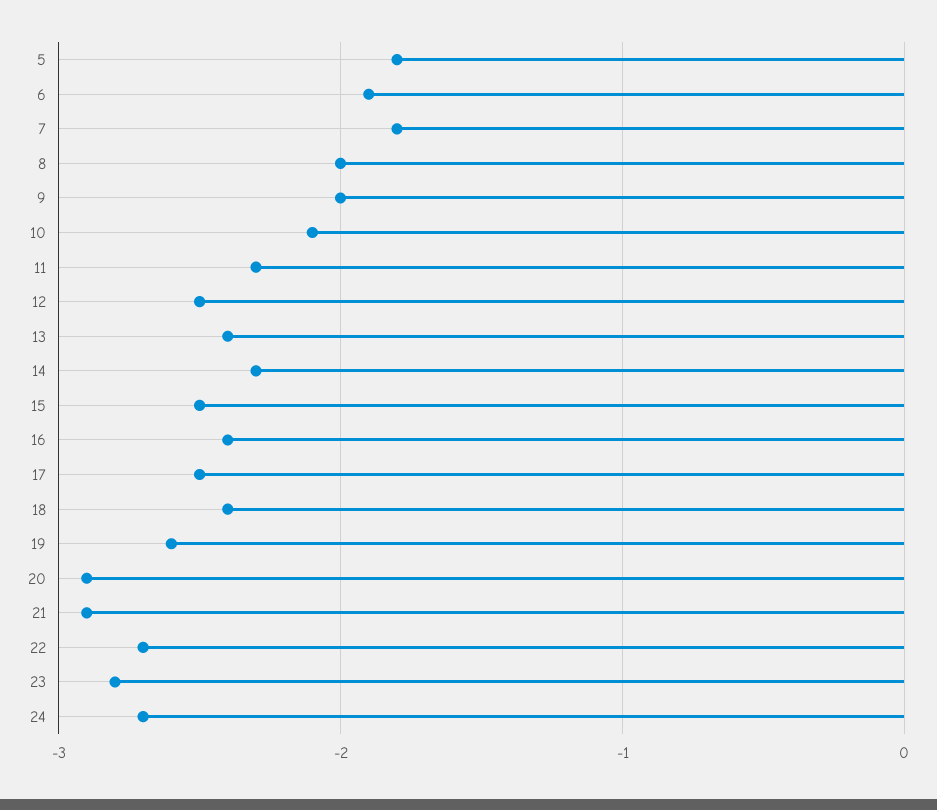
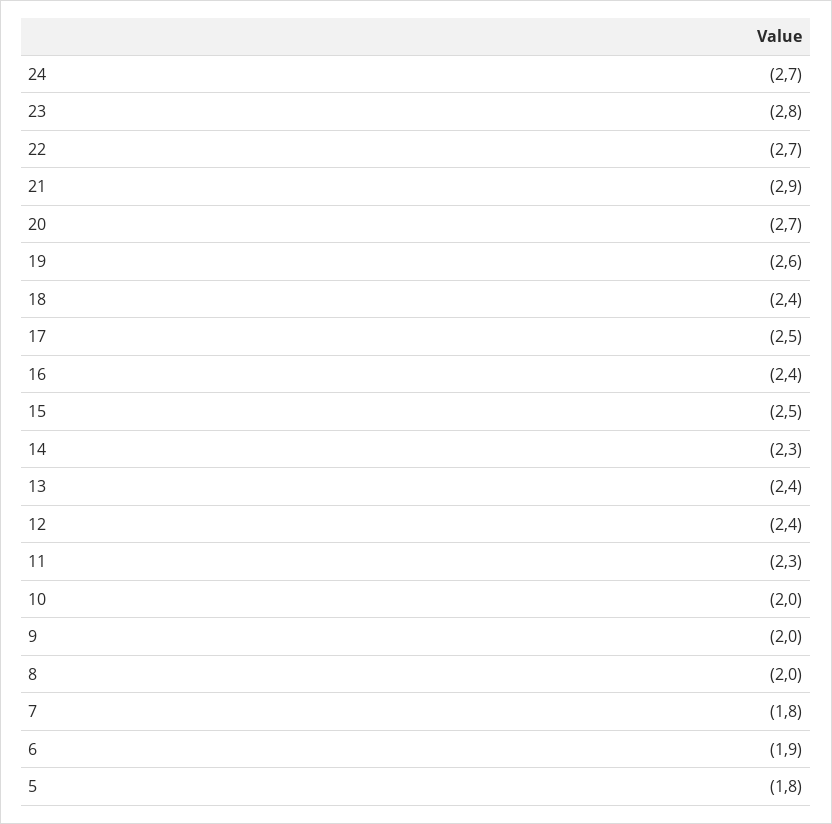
  {
    "5": -1.8,
    "6": -1.9,
    "7": -1.8,
    "8": -2,
    "9": -2,
-   "10": -2.1,
+   "10": -2,
    "11": -2.3,
-   "12": -2.5,
+   "12": -2.4,
    "13": -2.4,
    "14": -2.3,
    "15": -2.5,
    "16": -2.4,
    "17": -2.5,
    "18": -2.4,
    "19": -2.6,
-   "20": -2.9,
+   "20": -2.7,
    "21": -2.9,
    "22": -2.7,
    "23": -2.8,
    "24": -2.7
  }

